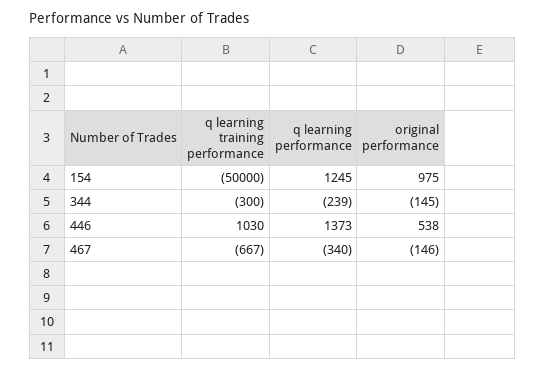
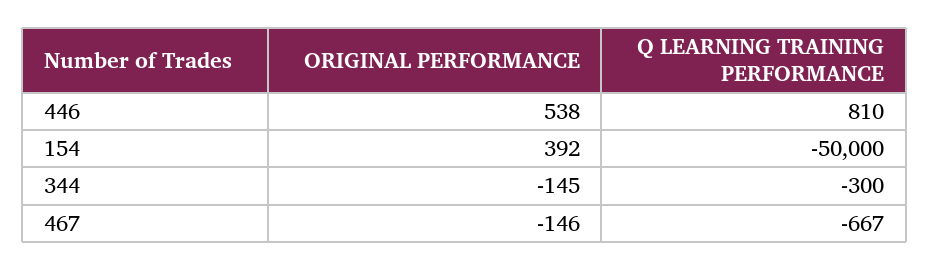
  {
    "q learning training performance": {
      "154": -50000,
      "344": -300,
-     "446": 1030,
+     "446": 810,
      "467": -667
    },
-   "q learning performance": {
-     "154": 1245,
-     "344": -239,
-     "446": 1373,
-     "467": -340
-   },
    "original performance": {
-     "154": 975,
+     "154": 392,
      "344": -145,
      "446": 538,
      "467": -146
    }
  }

